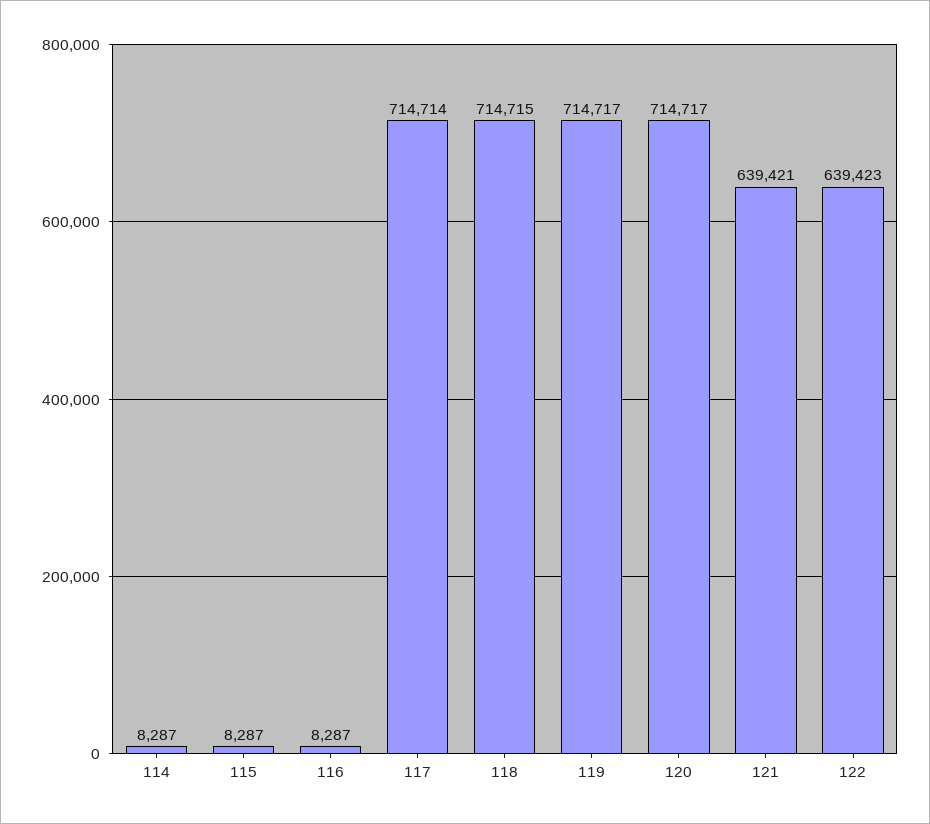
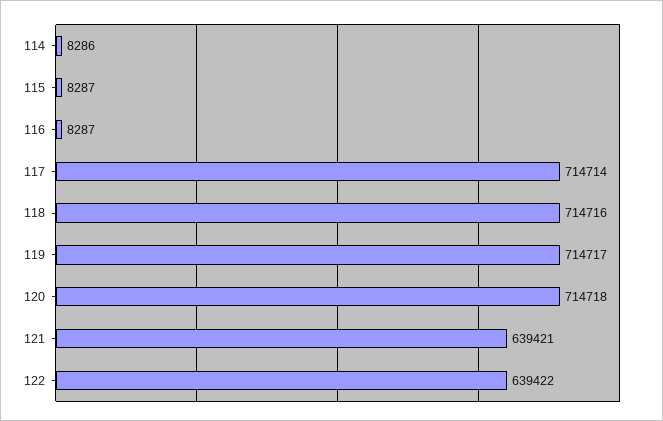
  {
-   "114": 8287,
+   "114": 8286,
    "115": 8287,
    "116": 8287,
    "117": 714714,
-   "118": 714715,
+   "118": 714716,
    "119": 714717,
-   "120": 714717,
+   "120": 714718,
    "121": 639421,
-   "122": 639423
+   "122": 639422
  }

